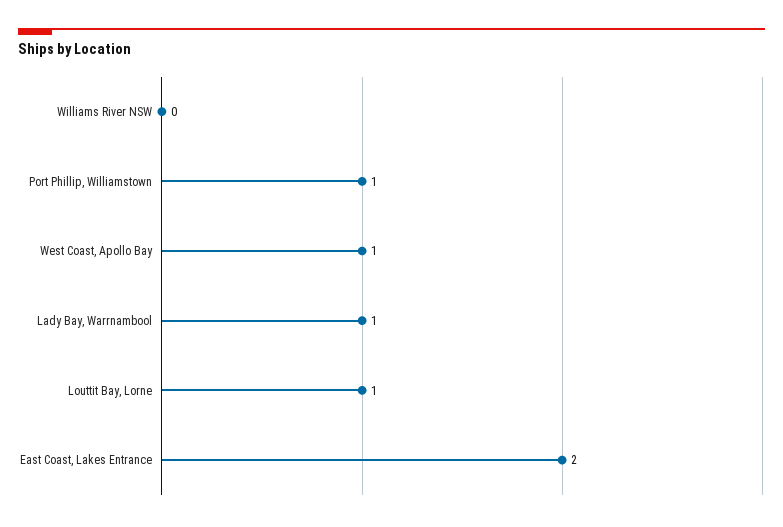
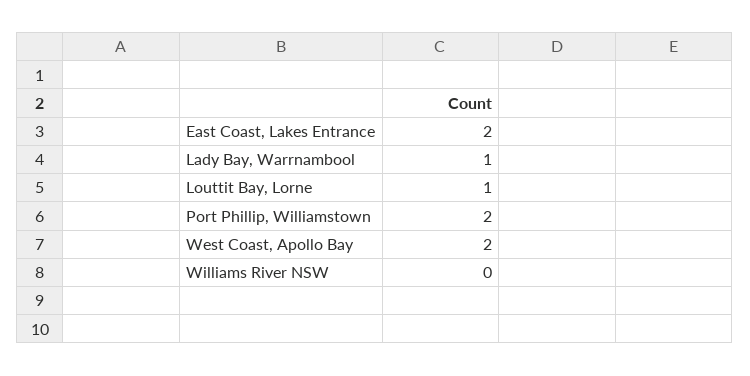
  {
    "Williams River NSW": 0,
-   "Port Phillip, Williamstown": 1,
+   "Port Phillip, Williamstown": 2,
-   "West Coast, Apollo Bay": 1,
+   "West Coast, Apollo Bay": 2,
    "Lady Bay, Warrnambool": 1,
    "Louttit Bay, Lorne": 1,
    "East Coast, Lakes Entrance": 2
  }

